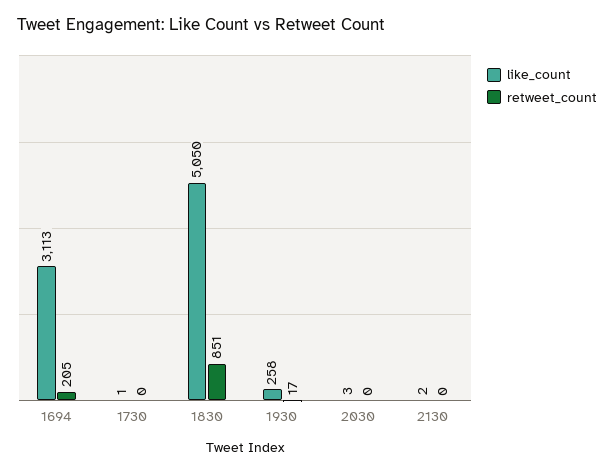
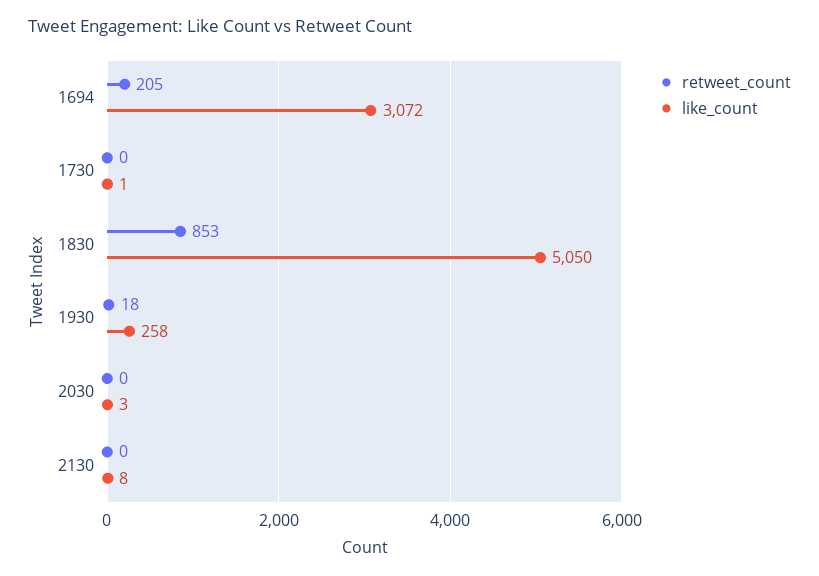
  {
    "like_count": {
-     "1694": 3113,
+     "1694": 3072,
      "1730": 1,
      "1830": 5050,
      "1930": 258,
      "2030": 3,
-     "2130": 2
+     "2130": 8
    },
    "retweet_count": {
      "1694": 205,
      "1730": 0,
-     "1830": 851,
+     "1830": 853,
-     "1930": 17,
+     "1930": 18,
      "2030": 0,
      "2130": 0
    }
  }

